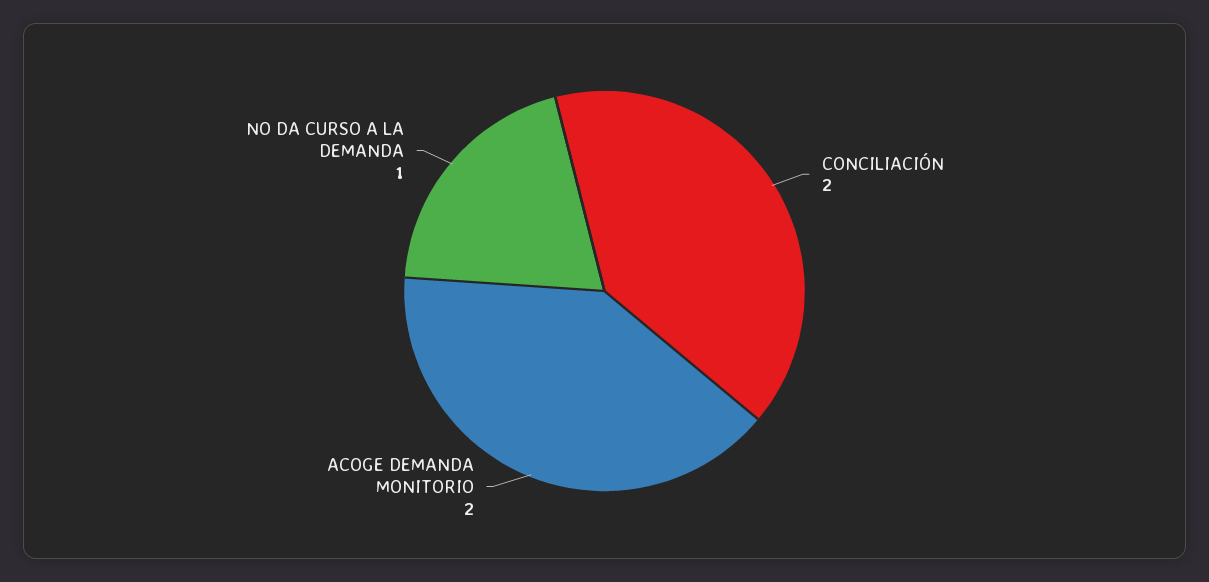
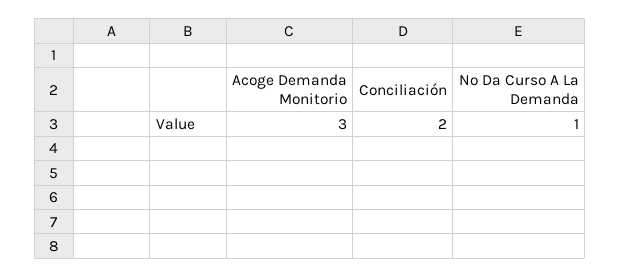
  {
    "CONCILIACIÓN": 2,
-   "ACOGE DEMANDA MONITORIO": 2,
+   "ACOGE DEMANDA MONITORIO": 3,
    "NO DA CURSO A LA DEMANDA": 1
  }

